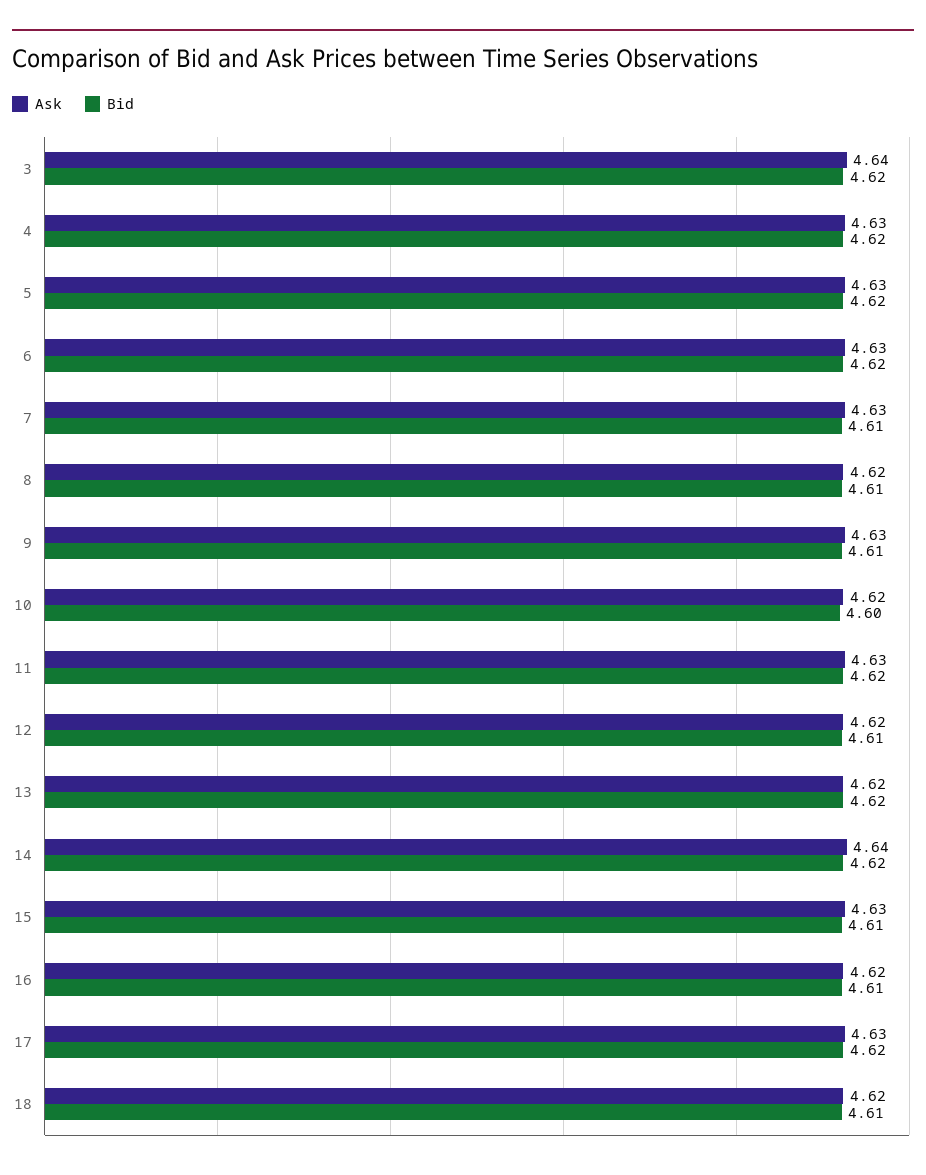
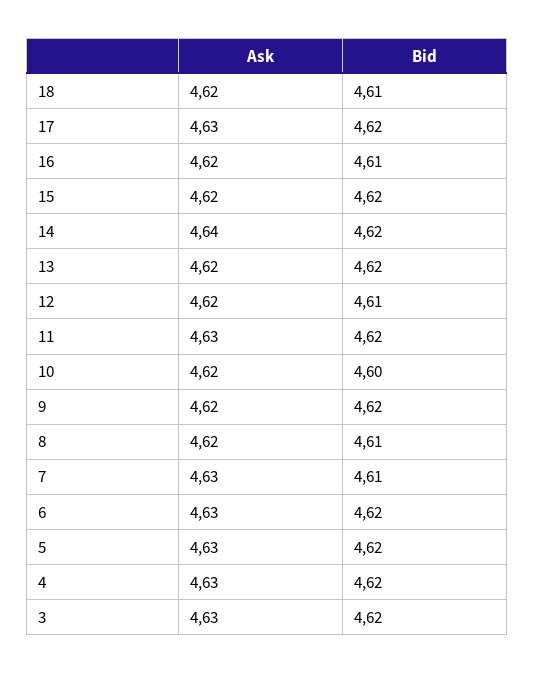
  {
    "Ask": {
-     "3": 4.64,
+     "3": 4.63,
      "4": 4.63,
      "5": 4.63,
      "6": 4.63,
      "7": 4.63,
      "8": 4.62,
-     "9": 4.63,
+     "9": 4.62,
      "10": 4.62,
      "11": 4.63,
      "12": 4.62,
      "13": 4.62,
      "14": 4.64,
-     "15": 4.63,
+     "15": 4.62,
      "16": 4.62,
      "17": 4.63,
      "18": 4.62
    },
    "Bid": {
      "3": 4.62,
      "4": 4.62,
      "5": 4.62,
      "6": 4.62,
      "7": 4.61,
      "8": 4.61,
-     "9": 4.61,
+     "9": 4.62,
      "10": 4.6,
      "11": 4.62,
      "12": 4.61,
      "13": 4.62,
      "14": 4.62,
-     "15": 4.61,
+     "15": 4.62,
      "16": 4.61,
      "17": 4.62,
      "18": 4.61
    }
  }

